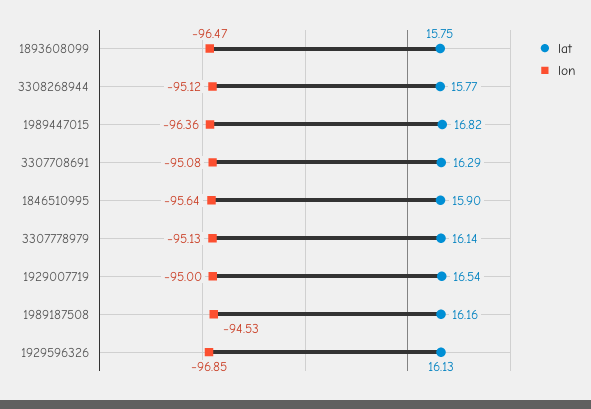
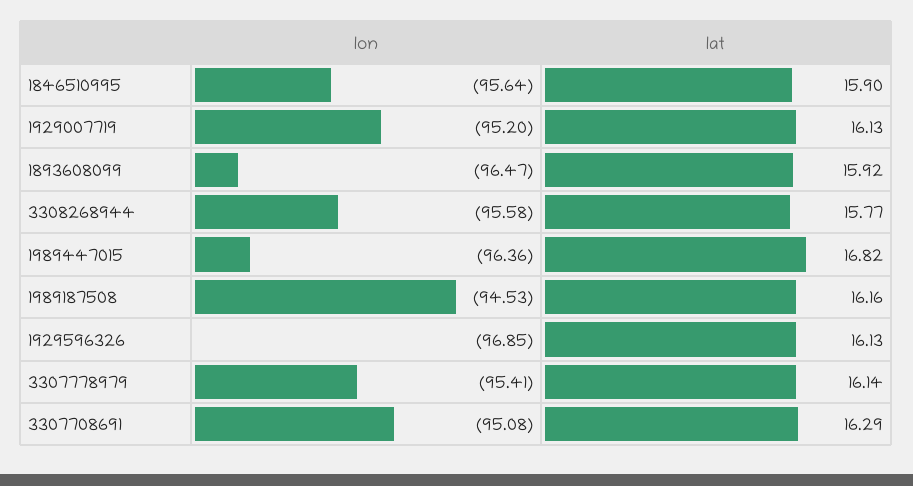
  {
    "lat": {
-     "1893608099": 15.75,
+     "1893608099": 15.92,
      "3308268944": 15.77,
      "1989447015": 16.82,
      "3307708691": 16.29,
      "1846510995": 15.9,
      "3307778979": 16.14,
-     "1929007719": 16.54,
+     "1929007719": 16.13,
      "1989187508": 16.16,
      "1929596326": 16.13
    },
    "lon": {
      "1893608099": -96.47,
-     "3308268944": -95.12,
+     "3308268944": -95.58,
      "1989447015": -96.36,
      "3307708691": -95.08,
      "1846510995": -95.64,
-     "3307778979": -95.13,
+     "3307778979": -95.41,
-     "1929007719": -95,
+     "1929007719": -95.2,
      "1989187508": -94.53,
      "1929596326": -96.85
    }
  }

